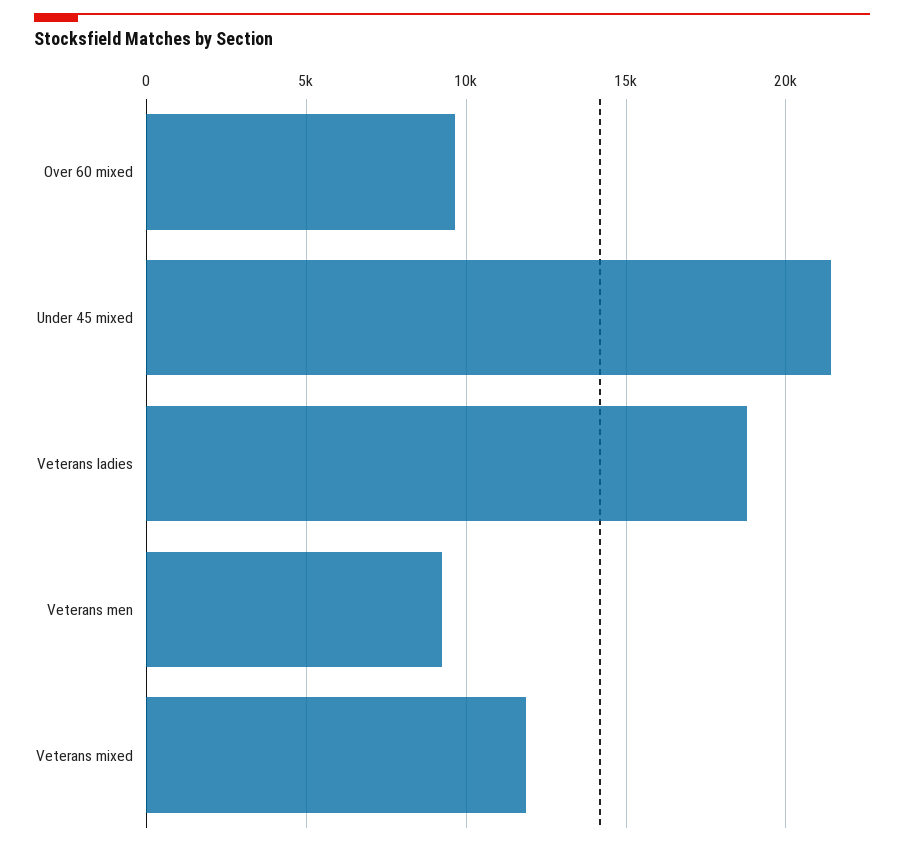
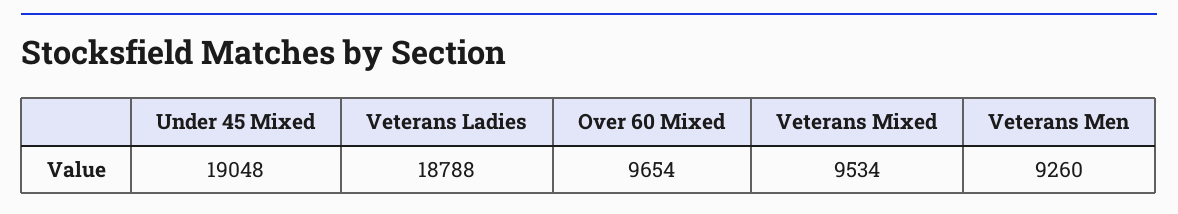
  {
    "Over 60 mixed": 9654,
-   "Under 45 mixed": 21500,
+   "Under 45 mixed": 19048,
    "Veterans ladies": 18788,
    "Veterans men": 9260,
-   "Veterans mixed": 12000
+   "Veterans mixed": 9534
  }

